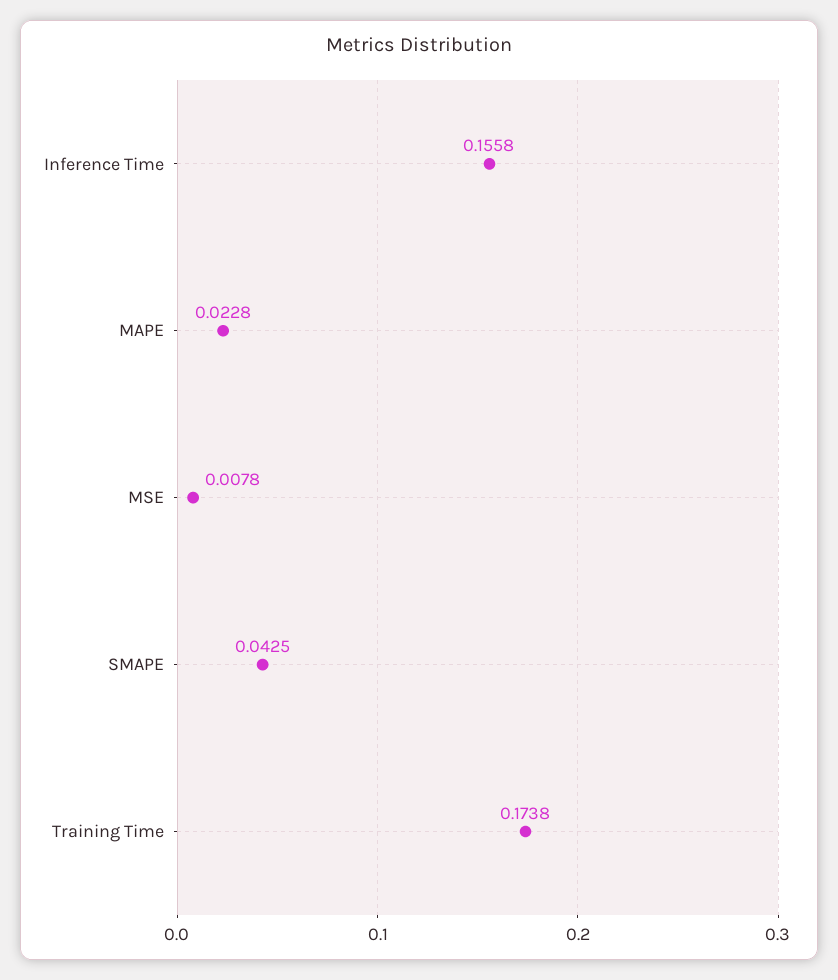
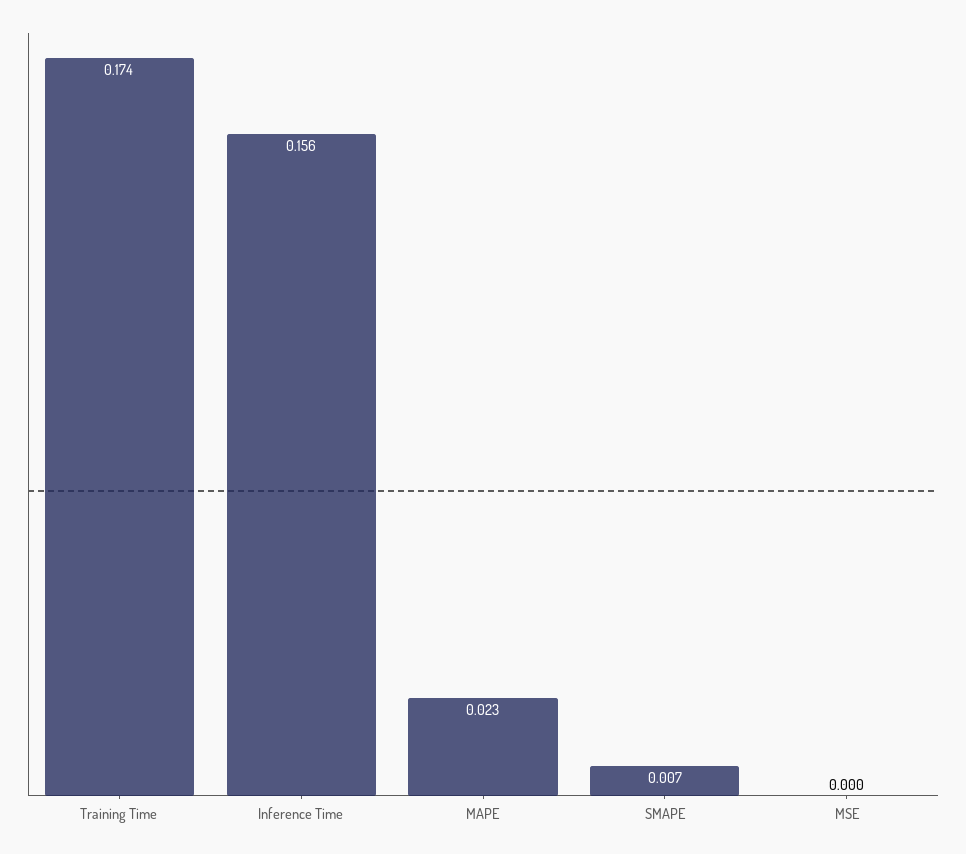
  {
    "Inference Time": 0.1558,
    "MAPE": 0.0228,
-   "MSE": 0.0078,
+   "MSE": 0,
-   "SMAPE": 0.0425,
+   "SMAPE": 0.007,
    "Training Time": 0.1738
  }

